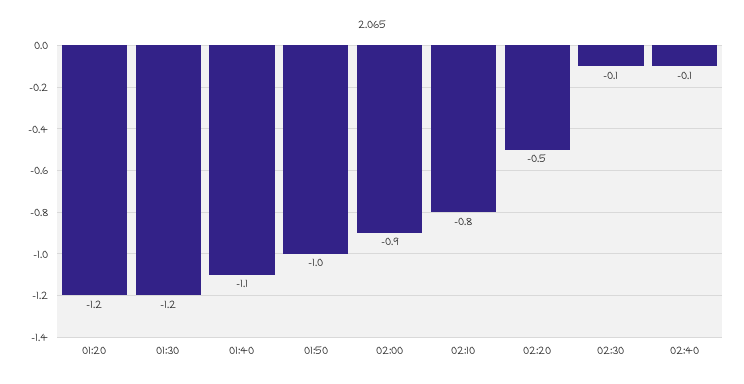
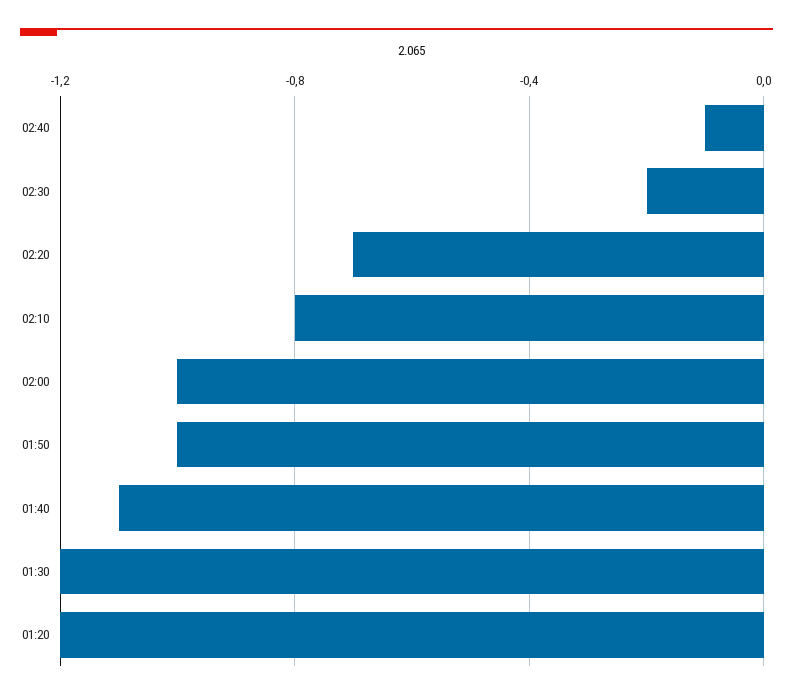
  {
    "01:20": -1.2,
    "01:30": -1.2,
    "01:40": -1.1,
    "01:50": -1,
-   "02:00": -0.9,
+   "02:00": -1,
    "02:10": -0.8,
-   "02:20": -0.5,
+   "02:20": -0.7,
-   "02:30": -0.1,
+   "02:30": -0.2,
    "02:40": -0.1
  }

